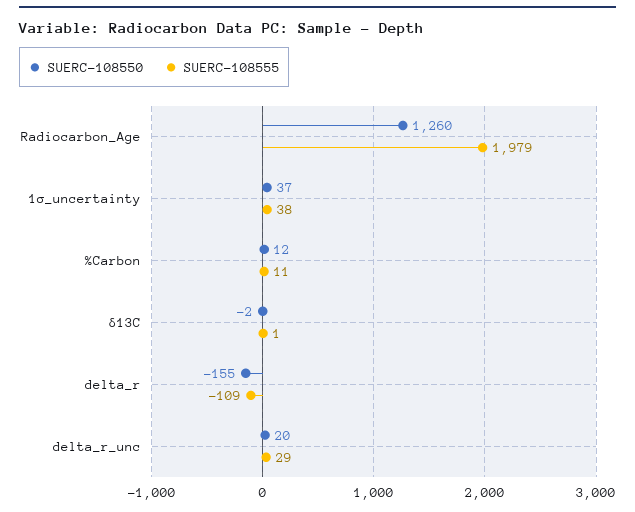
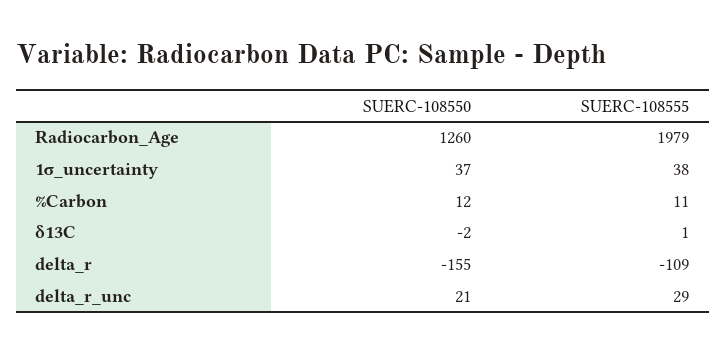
  {
    "SUERC-108550": {
      "Radiocarbon_Age": 1260,
      "1σ_uncertainty": 37,
      "%Carbon": 12,
      "δ13C": -2,
      "delta_r": -155,
-     "delta_r_unc": 20
+     "delta_r_unc": 21
    },
    "SUERC-108555": {
      "Radiocarbon_Age": 1979,
      "1σ_uncertainty": 38,
      "%Carbon": 11,
      "δ13C": 1,
      "delta_r": -109,
      "delta_r_unc": 29
    }
  }

